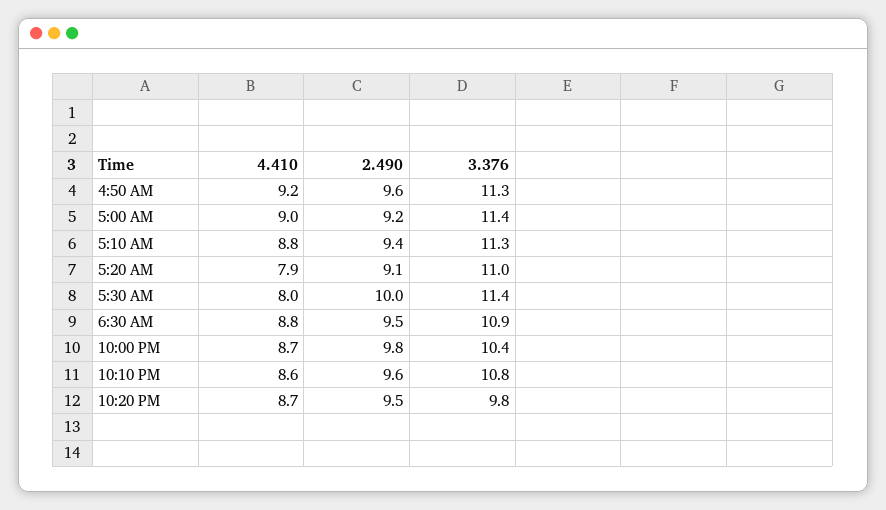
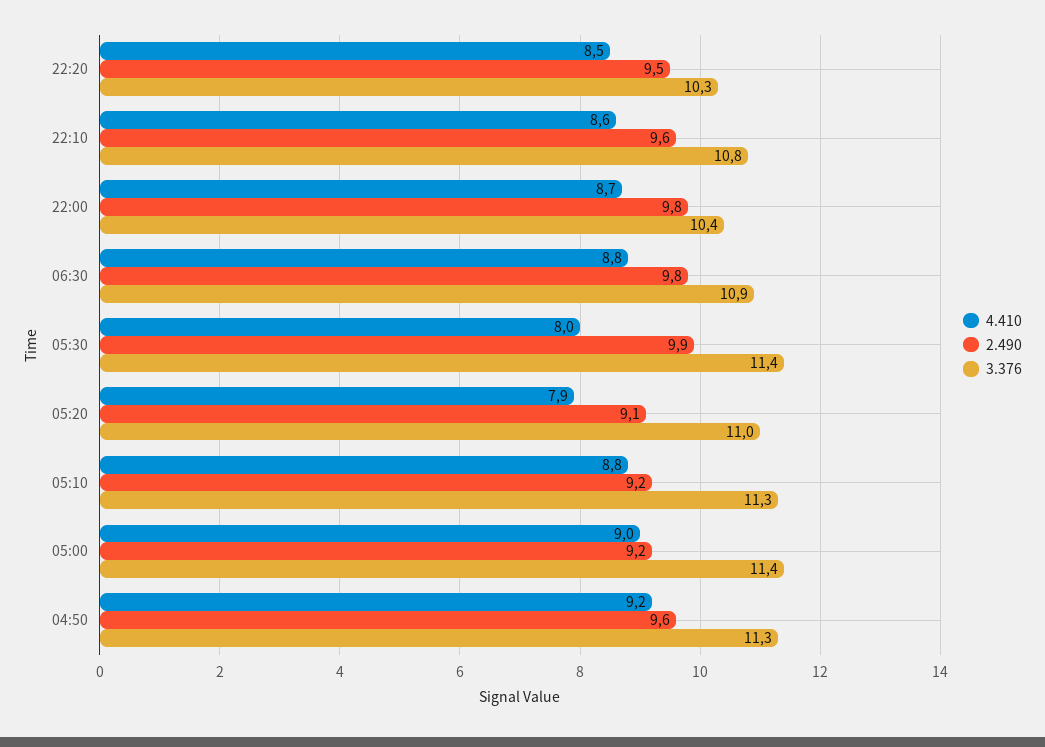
  {
    "4.410": {
      "4:50 AM": 9.2,
      "5:00 AM": 9,
      "5:10 AM": 8.8,
      "5:20 AM": 7.9,
      "5:30 AM": 8,
      "6:30 AM": 8.8,
      "10:00 PM": 8.7,
      "10:10 PM": 8.6,
-     "10:20 PM": 8.7
+     "10:20 PM": 8.5
    },
    "2.490": {
      "4:50 AM": 9.6,
      "5:00 AM": 9.2,
-     "5:10 AM": 9.4,
+     "5:10 AM": 9.2,
      "5:20 AM": 9.1,
-     "5:30 AM": 10,
+     "5:30 AM": 9.9,
-     "6:30 AM": 9.5,
+     "6:30 AM": 9.8,
      "10:00 PM": 9.8,
      "10:10 PM": 9.6,
      "10:20 PM": 9.5
    },
    "3.376": {
      "4:50 AM": 11.3,
      "5:00 AM": 11.4,
      "5:10 AM": 11.3,
      "5:20 AM": 11,
      "5:30 AM": 11.4,
      "6:30 AM": 10.9,
      "10:00 PM": 10.4,
      "10:10 PM": 10.8,
-     "10:20 PM": 9.8
+     "10:20 PM": 10.3
    }
  }

